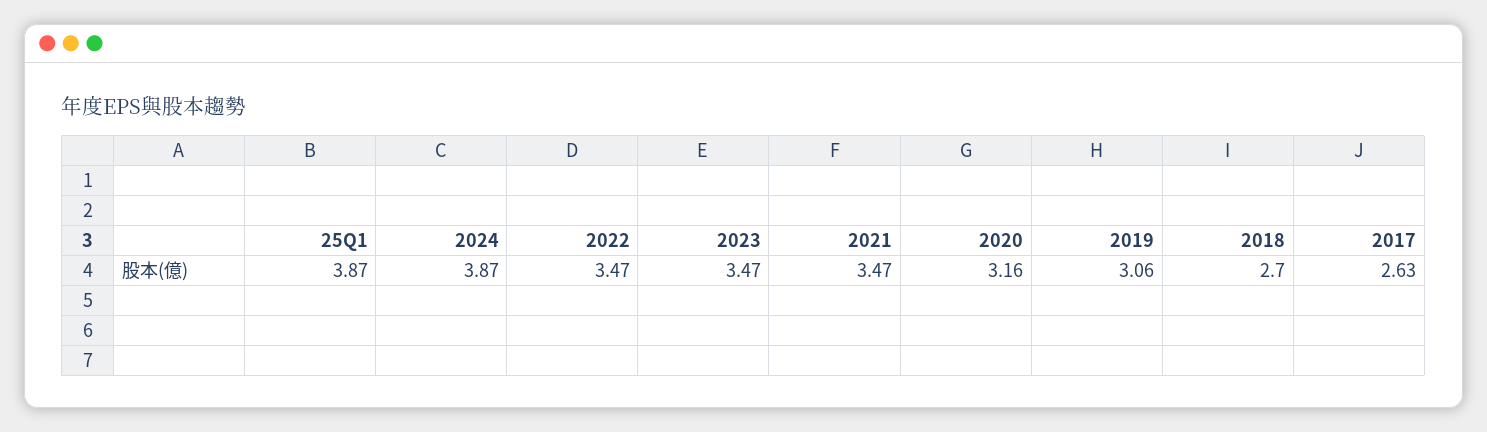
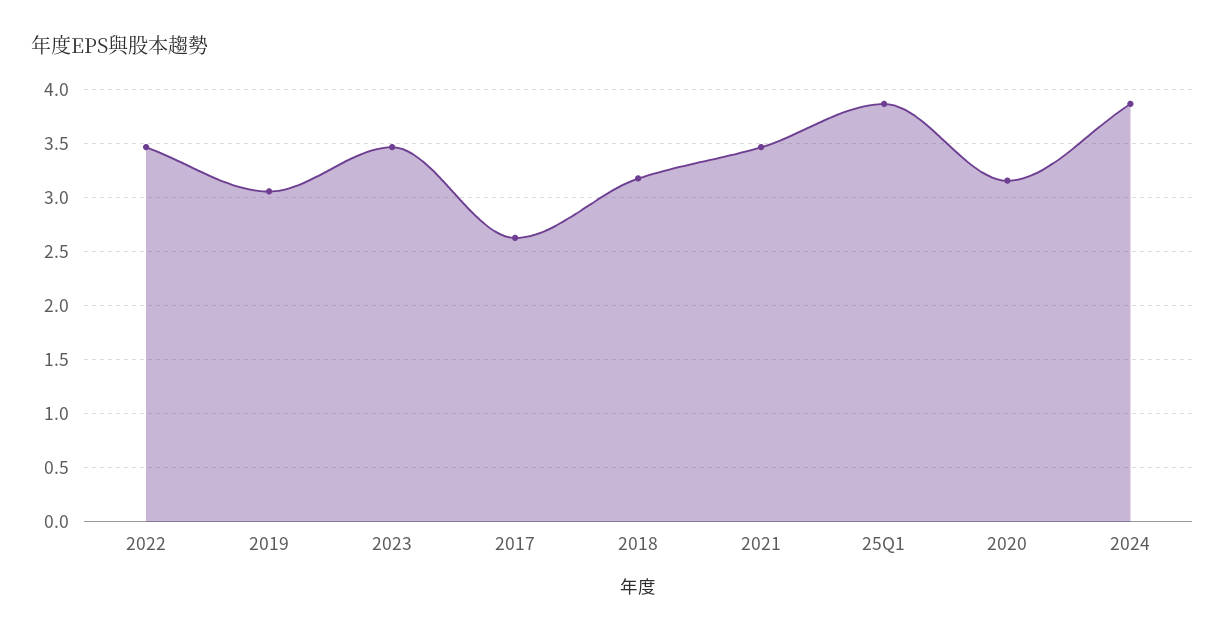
  {
    "25Q1": 3.87,
    "2024": 3.87,
    "2022": 3.47,
    "2023": 3.47,
    "2021": 3.47,
    "2020": 3.16,
    "2019": 3.06,
-   "2018": 2.7,
+   "2018": 3.2,
    "2017": 2.63
  }

